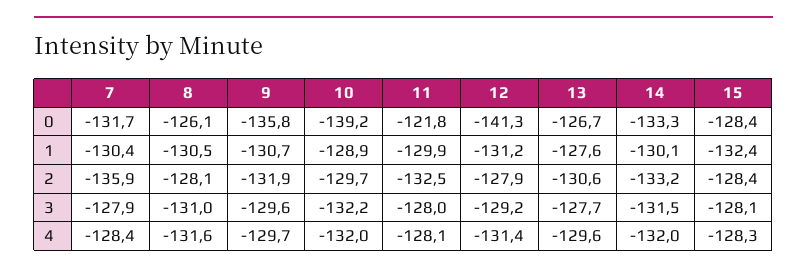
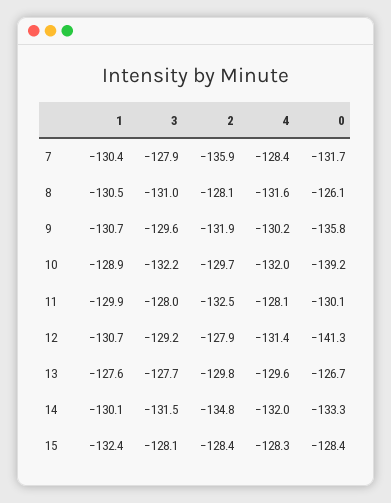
  {
    "7": {
      "0": -131.7,
      "1": -130.4,
      "2": -135.9,
      "3": -127.9,
      "4": -128.4
    },
    "8": {
      "0": -126.1,
      "1": -130.5,
      "2": -128.1,
      "3": -131,
      "4": -131.6
    },
    "9": {
      "0": -135.8,
      "1": -130.7,
      "2": -131.9,
      "3": -129.6,
-     "4": -129.7
+     "4": -130.2
    },
    "10": {
      "0": -139.2,
      "1": -128.9,
      "2": -129.7,
      "3": -132.2,
      "4": -132
    },
    "11": {
-     "0": -121.8,
+     "0": -130.1,
      "1": -129.9,
      "2": -132.5,
      "3": -128,
      "4": -128.1
    },
    "12": {
      "0": -141.3,
-     "1": -131.2,
+     "1": -130.7,
      "2": -127.9,
      "3": -129.2,
      "4": -131.4
    },
    "13": {
      "0": -126.7,
      "1": -127.6,
-     "2": -130.6,
+     "2": -129.8,
      "3": -127.7,
      "4": -129.6
    },
    "14": {
      "0": -133.3,
      "1": -130.1,
-     "2": -133.2,
+     "2": -134.8,
      "3": -131.5,
      "4": -132
    },
    "15": {
      "0": -128.4,
      "1": -132.4,
      "2": -128.4,
      "3": -128.1,
      "4": -128.3
    }
  }

